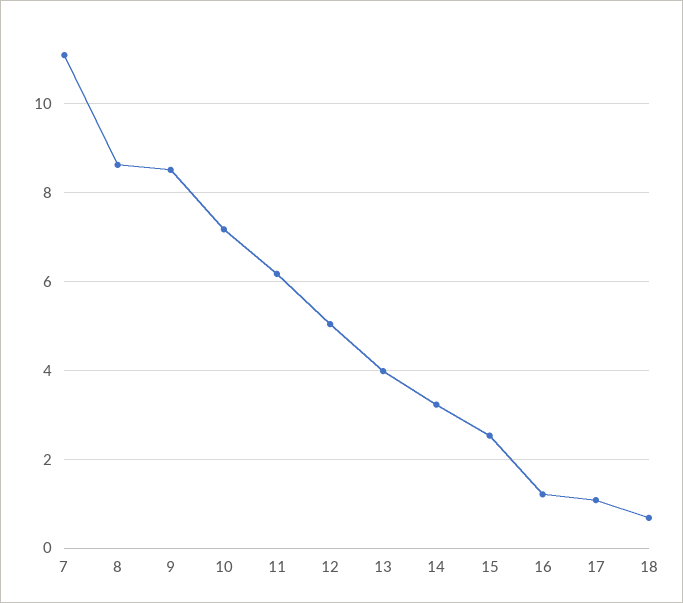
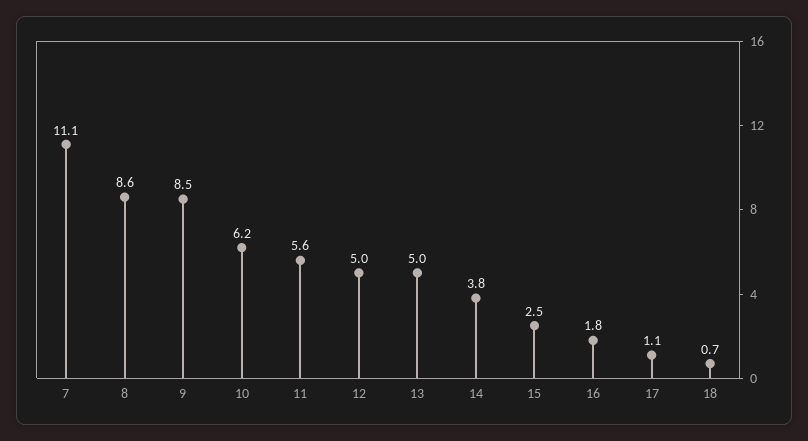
  {
    "7": 11.1,
    "8": 8.6,
    "9": 8.5,
-   "10": 7.2,
+   "10": 6.2,
-   "11": 6.2,
+   "11": 5.6,
    "12": 5,
-   "13": 4,
+   "13": 5,
-   "14": 3.2,
+   "14": 3.8,
    "15": 2.5,
-   "16": 1.2,
+   "16": 1.8,
    "17": 1.1,
    "18": 0.7
  }

